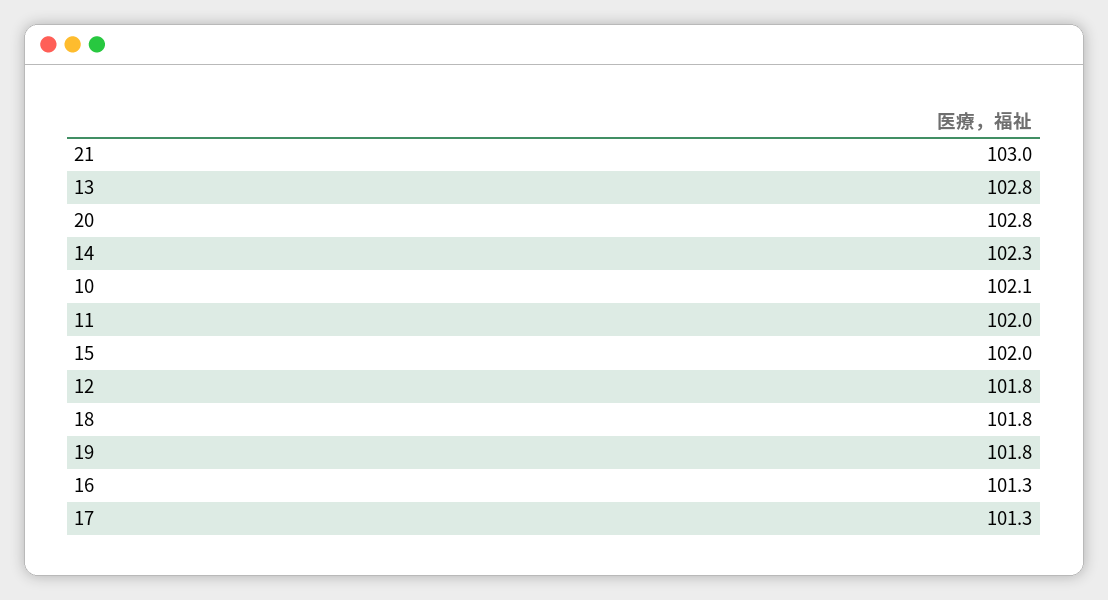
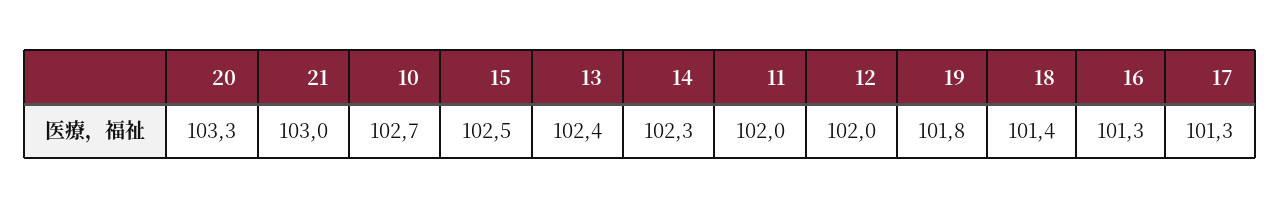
  {
    "21": 103,
-   "13": 102.8,
+   "13": 102.4,
-   "20": 102.8,
+   "20": 103.3,
    "14": 102.3,
-   "10": 102.1,
+   "10": 102.7,
    "11": 102,
-   "15": 102,
+   "15": 102.5,
-   "12": 101.8,
+   "12": 102,
-   "18": 101.8,
+   "18": 101.4,
    "19": 101.8,
    "16": 101.3,
    "17": 101.3
  }

